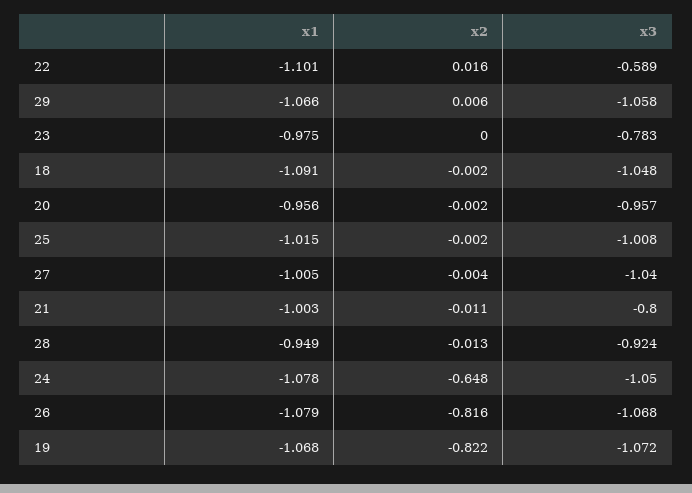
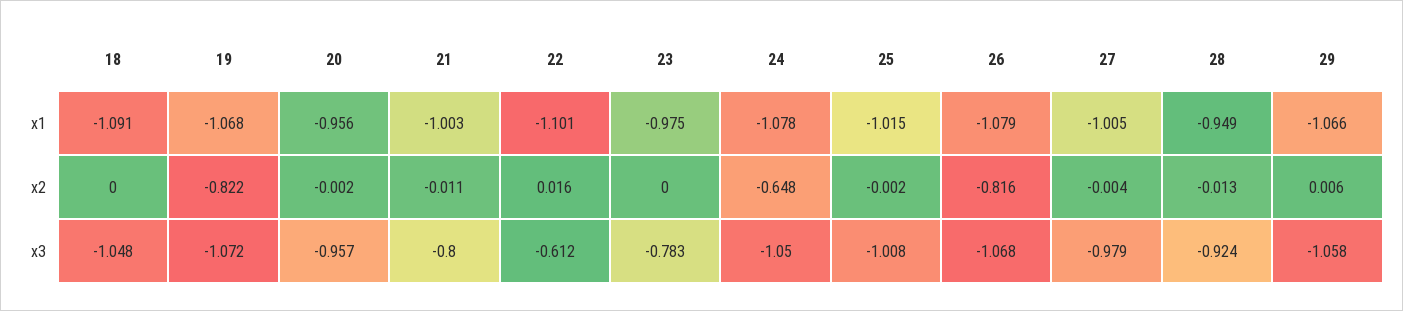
  {
    "x1": {
      "22": -1.101,
      "29": -1.066,
      "23": -0.975,
      "18": -1.091,
      "20": -0.956,
      "25": -1.015,
      "27": -1.005,
      "21": -1.003,
      "28": -0.949,
      "24": -1.078,
      "26": -1.079,
      "19": -1.068
    },
    "x2": {
      "22": 0.016,
      "29": 0.006,
      "23": 0,
-     "18": -0.002,
+     "18": 0,
      "20": -0.002,
      "25": -0.002,
      "27": -0.004,
      "21": -0.011,
      "28": -0.013,
      "24": -0.648,
      "26": -0.816,
      "19": -0.822
    },
    "x3": {
-     "22": -0.589,
+     "22": -0.612,
      "29": -1.058,
      "23": -0.783,
      "18": -1.048,
      "20": -0.957,
      "25": -1.008,
-     "27": -1.04,
+     "27": -0.979,
      "21": -0.8,
      "28": -0.924,
      "24": -1.05,
      "26": -1.068,
      "19": -1.072
    }
  }

